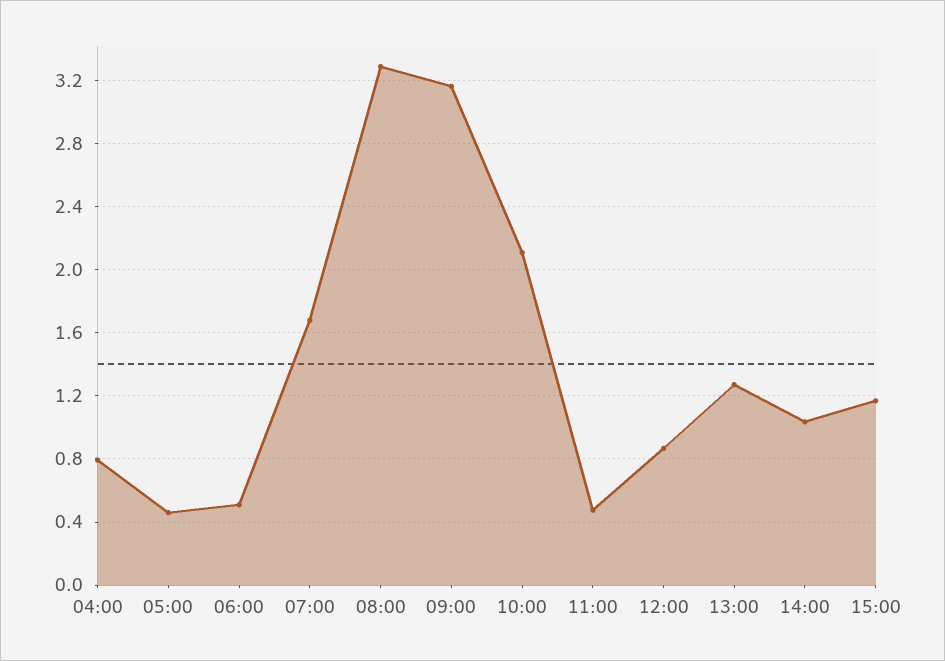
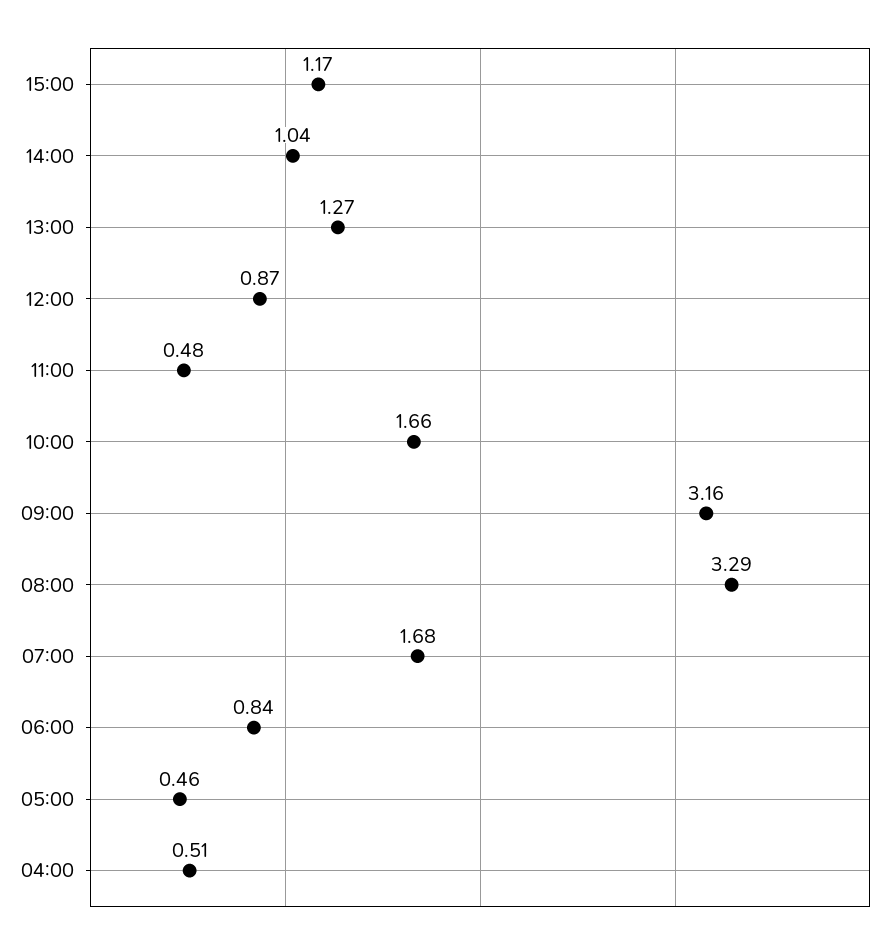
  {
-   "04:00": 0.8,
+   "04:00": 0.51,
    "05:00": 0.46,
-   "06:00": 0.5,
+   "06:00": 0.84,
    "07:00": 1.68,
    "08:00": 3.29,
    "09:00": 3.16,
-   "10:00": 2.1,
+   "10:00": 1.66,
    "11:00": 0.48,
    "12:00": 0.87,
    "13:00": 1.27,
    "14:00": 1.04,
    "15:00": 1.17
  }

